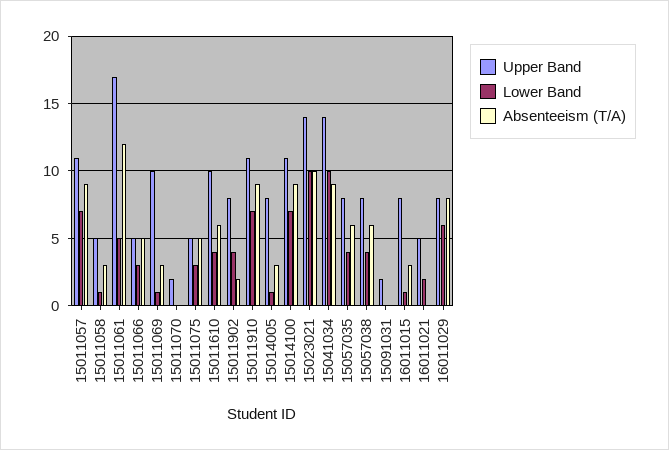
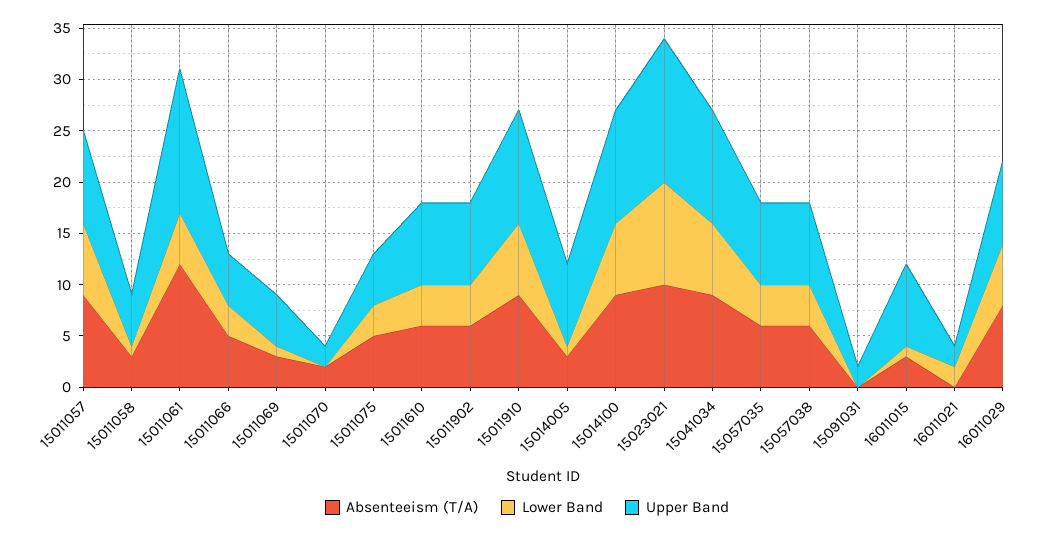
  {
    "Upper Band": {
-     "15011057": 11,
+     "15011057": 9,
      "15011058": 5,
-     "15011061": 17,
+     "15011061": 14,
      "15011066": 5,
-     "15011069": 10,
+     "15011069": 5,
      "15011070": 2,
      "15011075": 5,
-     "15011610": 10,
+     "15011610": 8,
      "15011902": 8,
      "15011910": 11,
      "15014005": 8,
      "15014100": 11,
      "15023021": 14,
-     "15041034": 14,
+     "15041034": 11,
      "15057035": 8,
      "15057038": 8,
      "15091031": 2,
      "16011015": 8,
-     "16011021": 5,
+     "16011021": 2,
      "16011029": 8
    },
    "Lower Band": {
      "15011057": 7,
      "15011058": 1,
      "15011061": 5,
      "15011066": 3,
      "15011069": 1,
      "15011070": 0,
      "15011075": 3,
      "15011610": 4,
      "15011902": 4,
      "15011910": 7,
      "15014005": 1,
      "15014100": 7,
      "15023021": 10,
-     "15041034": 10,
+     "15041034": 7,
      "15057035": 4,
      "15057038": 4,
      "15091031": 0,
      "16011015": 1,
      "16011021": 2,
      "16011029": 6
    },
    "Absenteeism (T/A)": {
      "15011057": 9,
      "15011058": 3,
      "15011061": 12,
      "15011066": 5,
      "15011069": 3,
-     "15011070": 0,
+     "15011070": 2,
      "15011075": 5,
      "15011610": 6,
-     "15011902": 2,
+     "15011902": 6,
      "15011910": 9,
      "15014005": 3,
      "15014100": 9,
      "15023021": 10,
      "15041034": 9,
      "15057035": 6,
      "15057038": 6,
      "15091031": 0,
      "16011015": 3,
      "16011021": 0,
      "16011029": 8
    }
  }

